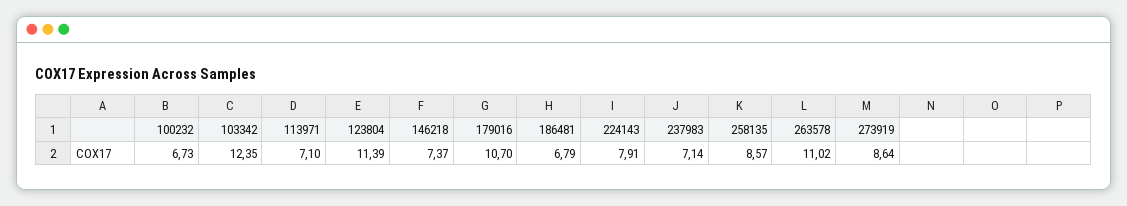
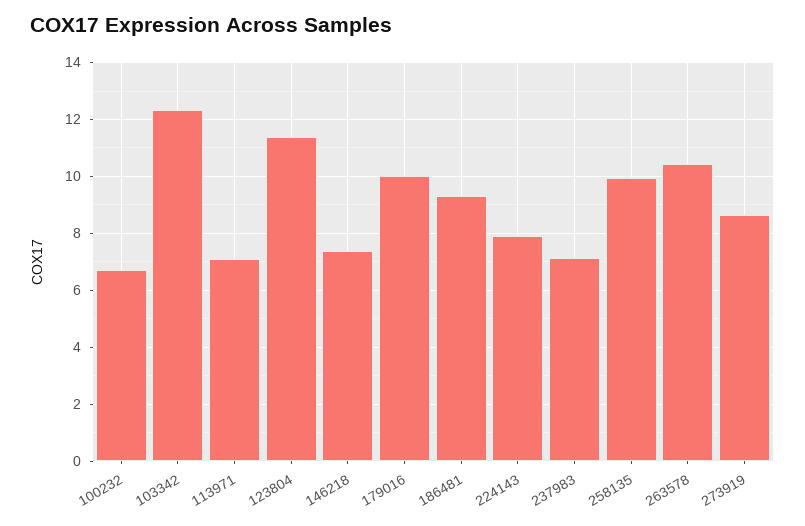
  {
    "100232": 6.73,
    "103342": 12.35,
    "113971": 7.1,
    "123804": 11.39,
    "146218": 7.37,
-   "179016": 10.7,
+   "179016": 10,
-   "186481": 6.79,
+   "186481": 9.25,
    "224143": 7.91,
    "237983": 7.14,
-   "258135": 8.57,
+   "258135": 10,
-   "263578": 11.02,
+   "263578": 10.5,
    "273919": 8.64
  }

